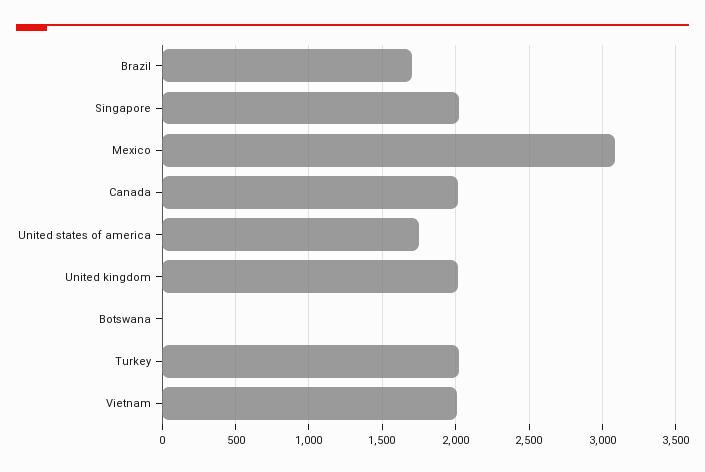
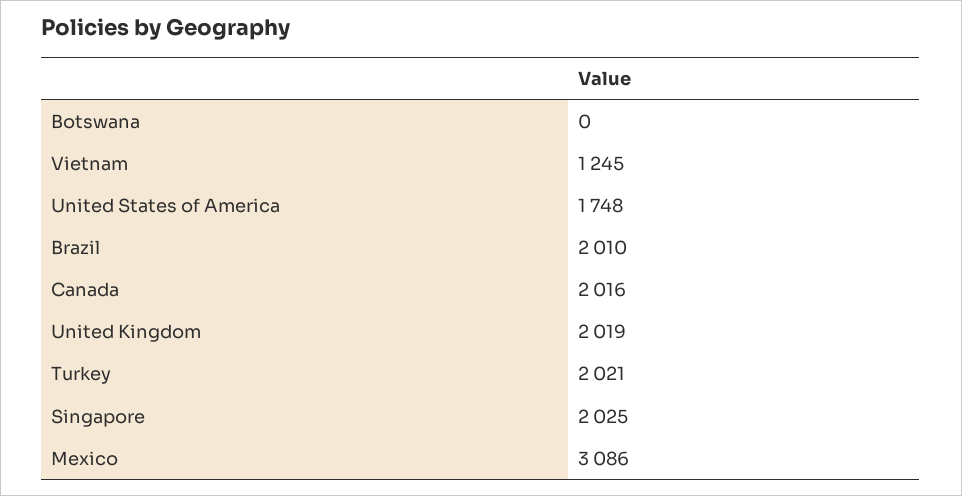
  {
-   "Brazil": 1700,
+   "Brazil": 2010,
    "Singapore": 2025,
    "Mexico": 3086,
    "Canada": 2016,
    "United states of america": 1748,
    "United kingdom": 2019,
    "Botswana": 0,
    "Turkey": 2021,
-   "Vietnam": 2000
+   "Vietnam": 1245
  }

